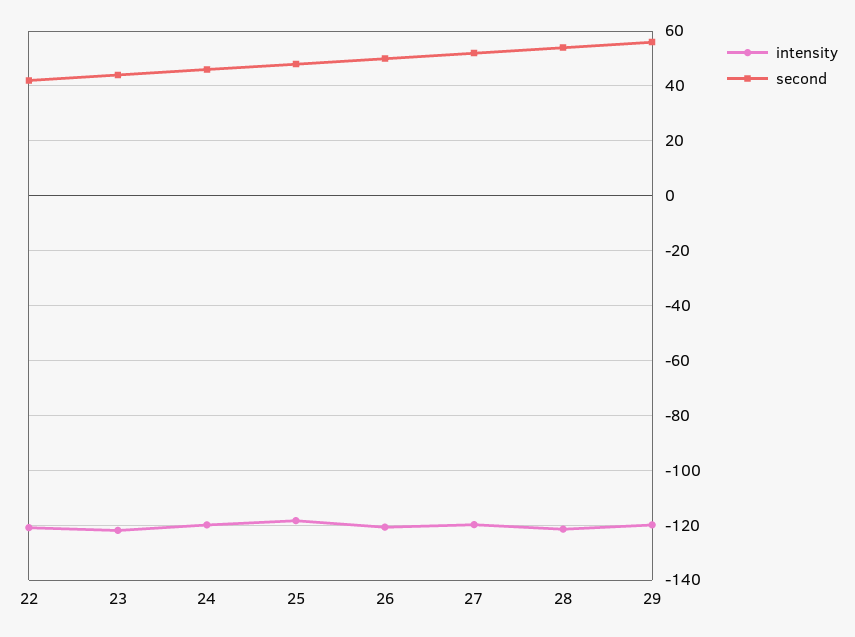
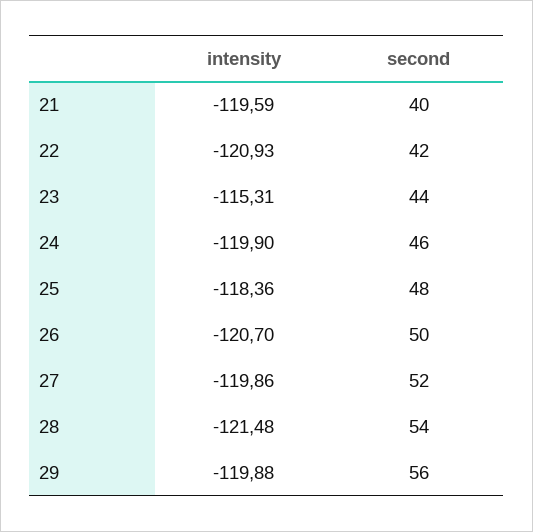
  {
    "intensity": {
      "22": -120.93,
-     "23": -122.5,
+     "23": -115.31,
      "24": -119.9,
      "25": -118.36,
      "26": -120.7,
      "27": -119.86,
      "28": -121.48,
-     "29": -119.88
+     "29": -119.88,
+     "21": -119.59
    },
    "second": {
      "22": 42,
      "23": 44,
      "24": 46,
      "25": 48,
      "26": 50,
      "27": 52,
      "28": 54,
-     "29": 56
+     "29": 56,
+     "21": 40
    }
  }

